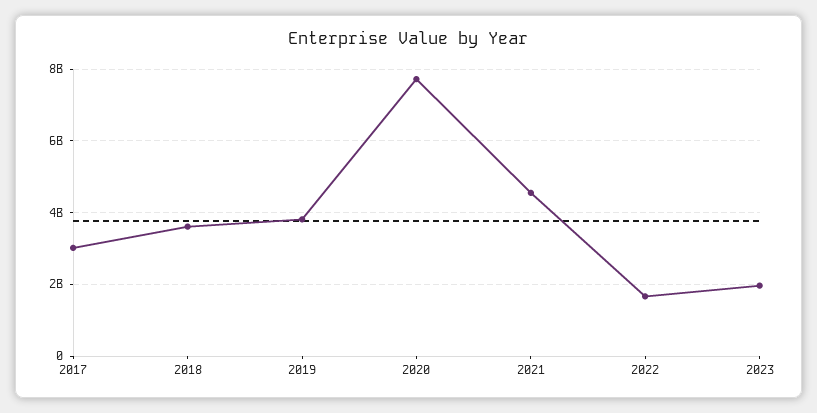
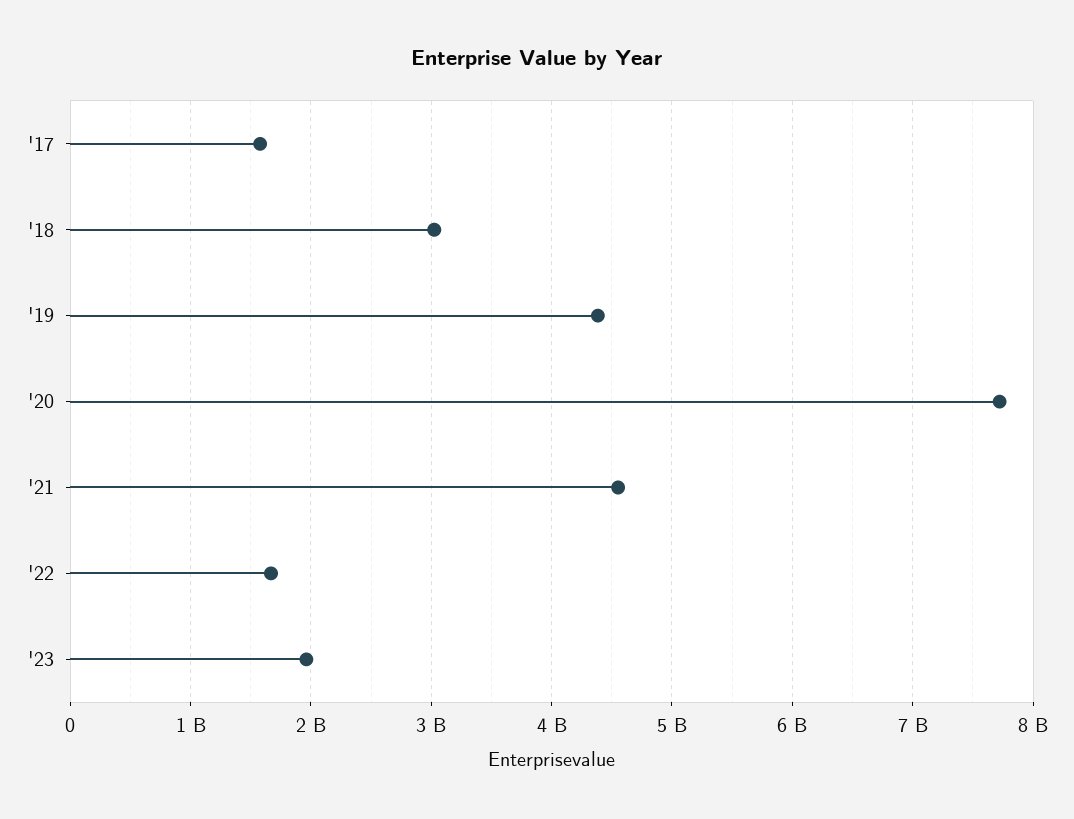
  {
-   "2017": 3000000000,
+   "2017": 1600000000,
-   "2018": 3600000000,
+   "2018": 3000000000,
-   "2019": 3800000000,
+   "2019": 4400000000,
    "2020": 7700000000,
    "2021": 4600000000,
    "2022": 1700000000,
    "2023": 2000000000
  }

